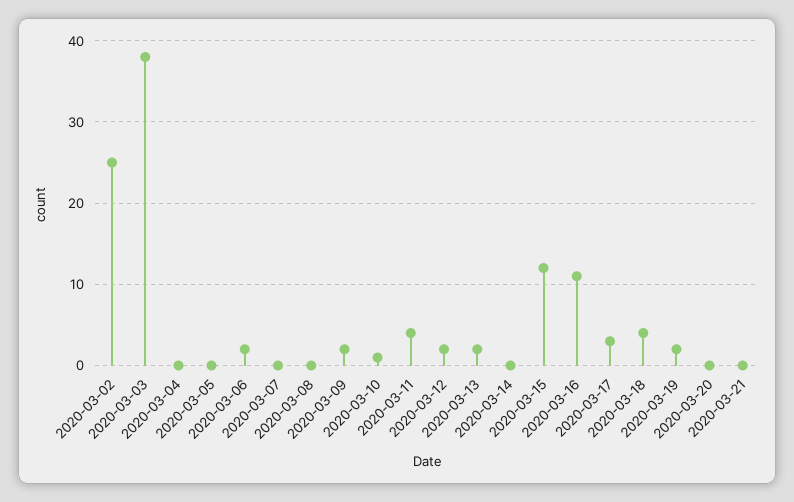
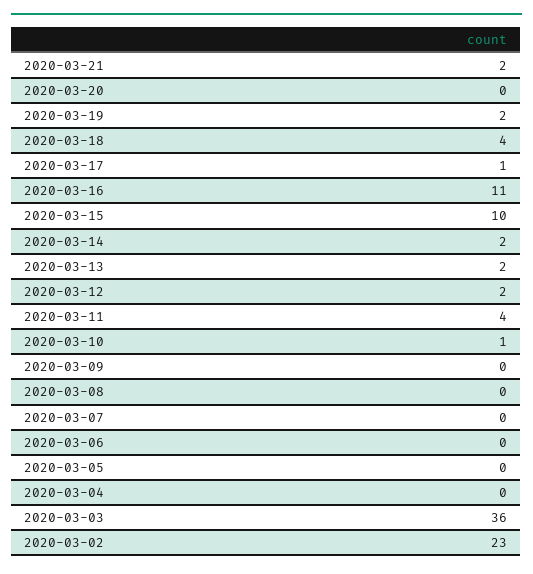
  {
-   "2020-03-02": 25,
+   "2020-03-02": 23,
-   "2020-03-03": 38,
+   "2020-03-03": 36,
    "2020-03-04": 0,
    "2020-03-05": 0,
-   "2020-03-06": 2,
+   "2020-03-06": 0,
    "2020-03-07": 0,
    "2020-03-08": 0,
-   "2020-03-09": 2,
+   "2020-03-09": 0,
    "2020-03-10": 1,
    "2020-03-11": 4,
    "2020-03-12": 2,
    "2020-03-13": 2,
-   "2020-03-14": 0,
+   "2020-03-14": 2,
-   "2020-03-15": 12,
+   "2020-03-15": 10,
    "2020-03-16": 11,
-   "2020-03-17": 3,
+   "2020-03-17": 1,
    "2020-03-18": 4,
    "2020-03-19": 2,
    "2020-03-20": 0,
-   "2020-03-21": 0
+   "2020-03-21": 2
  }

